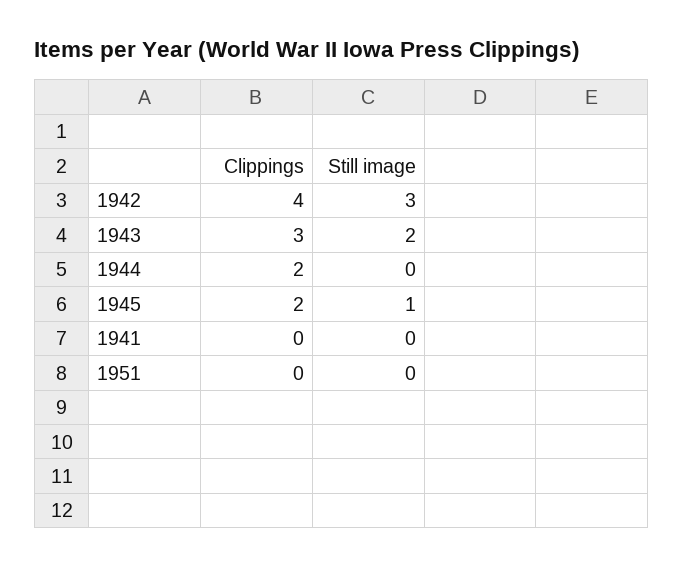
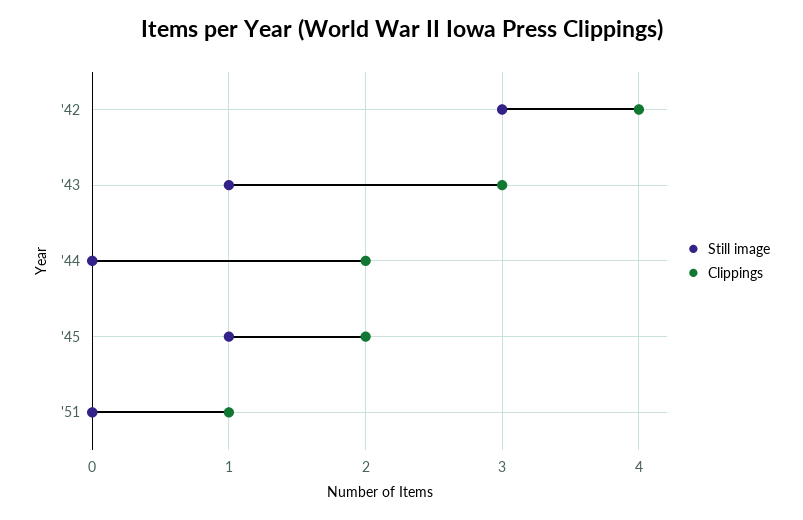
  {
    "Clippings": {
      "1942": 4,
      "1943": 3,
      "1944": 2,
      "1945": 2,
-     "1941": 0,
-     "1951": 0
+     "1951": 1
    },
    "Still image": {
      "1942": 3,
-     "1943": 2,
+     "1943": 1,
      "1944": 0,
      "1945": 1,
-     "1941": 0,
      "1951": 0
    }
  }

